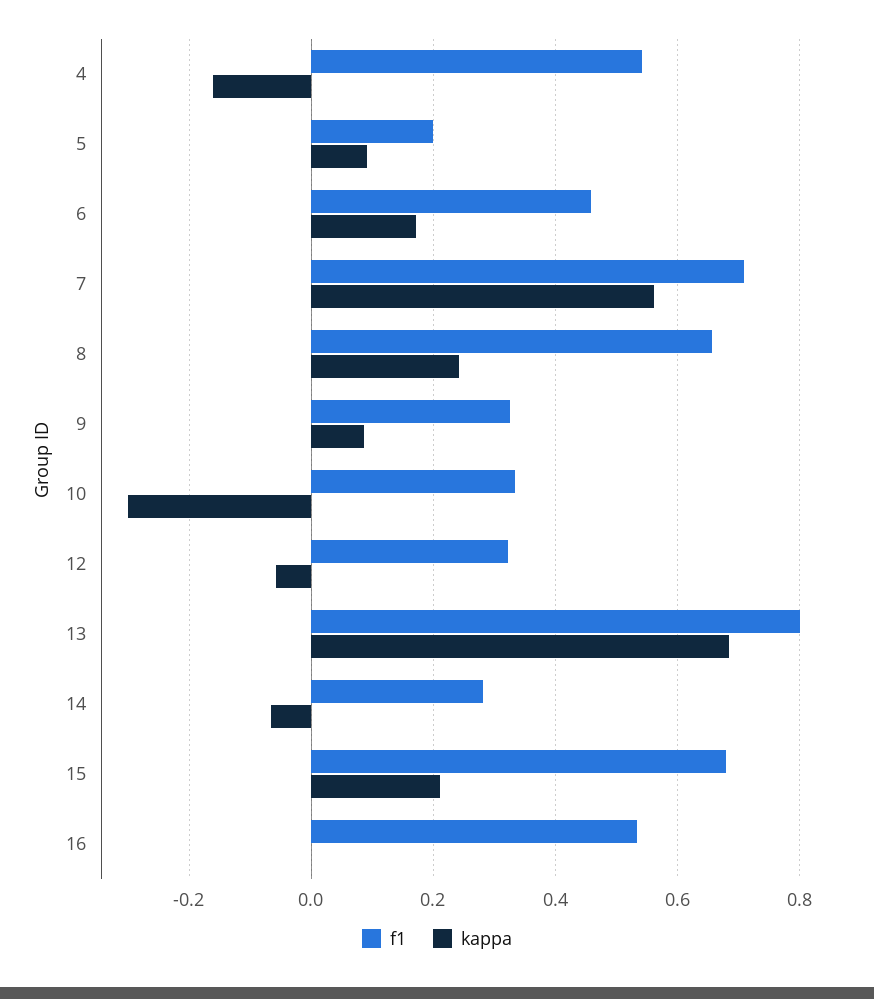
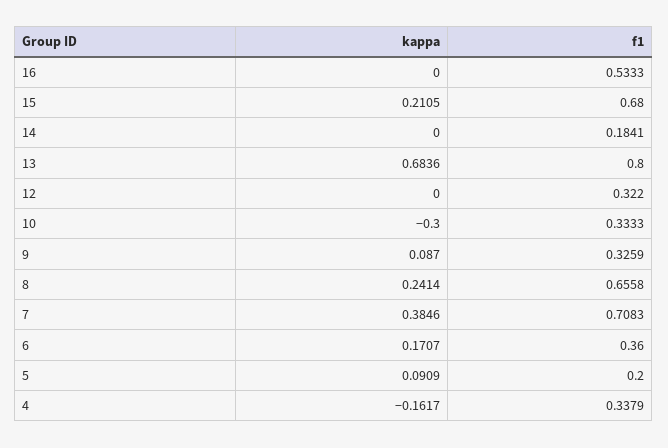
  {
    "f1": {
-     "4": 0.54,
+     "4": 0.3379,
      "5": 0.2,
-     "6": 0.46,
+     "6": 0.36,
      "7": 0.7083,
      "8": 0.6558,
      "9": 0.3259,
      "10": 0.3333,
      "12": 0.322,
      "13": 0.8,
-     "14": 0.28,
+     "14": 0.1841,
      "15": 0.68,
      "16": 0.5333
    },
    "kappa": {
      "4": -0.1617,
      "5": 0.0909,
      "6": 0.1707,
-     "7": 0.56,
+     "7": 0.3846,
      "8": 0.2414,
      "9": 0.087,
      "10": -0.3,
-     "12": -0.06,
+     "12": 0,
      "13": 0.6836,
-     "14": -0.06,
+     "14": 0,
      "15": 0.2105,
      "16": 0
    }
  }

